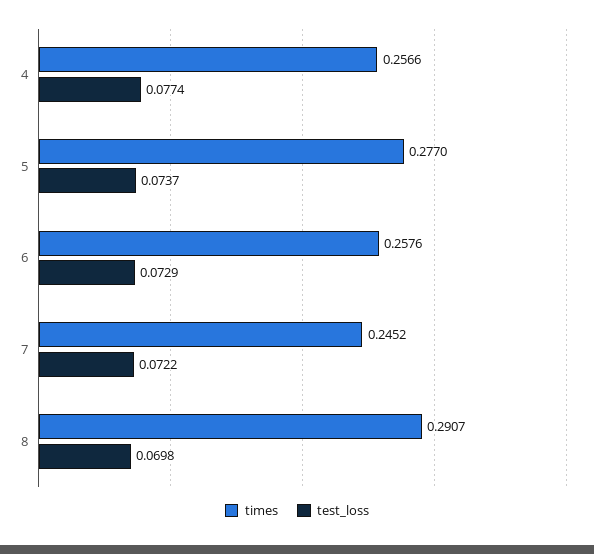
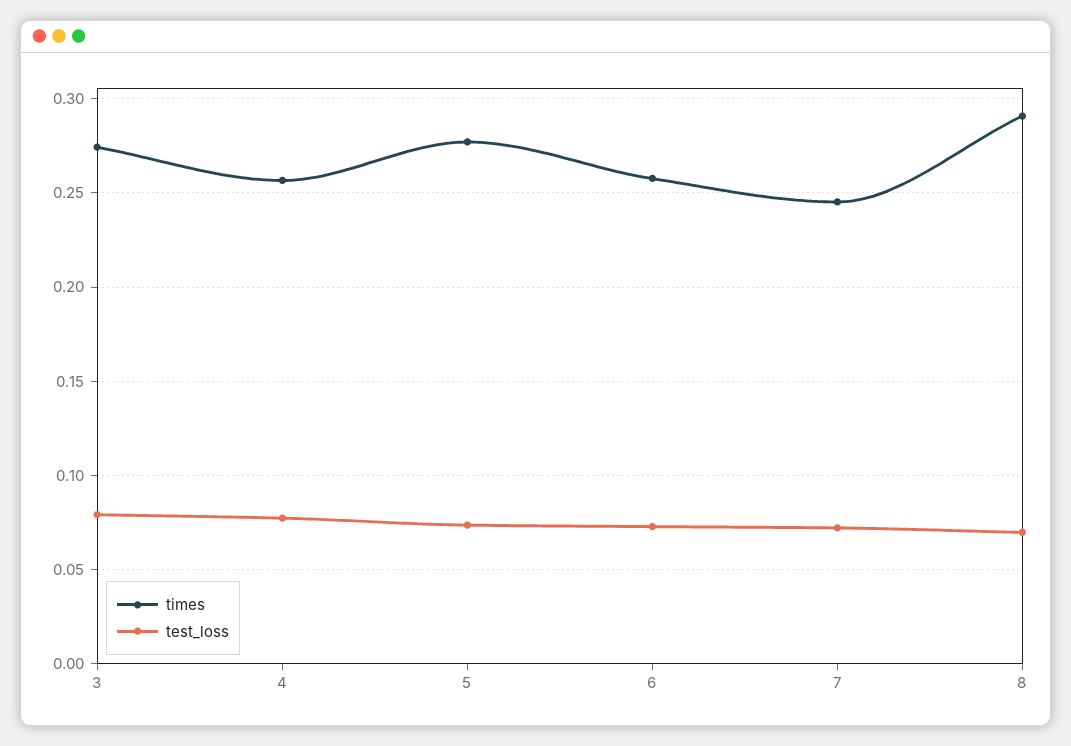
  {
    "times": {
      "4": 0.2566,
      "5": 0.277,
      "6": 0.2576,
      "7": 0.2452,
-     "8": 0.2907
+     "8": 0.2907,
+     "3": 0.275
    },
    "test_loss": {
      "4": 0.0774,
      "5": 0.0737,
      "6": 0.0729,
      "7": 0.0722,
-     "8": 0.0698
+     "8": 0.0698,
+     "3": 0.08
    }
  }

